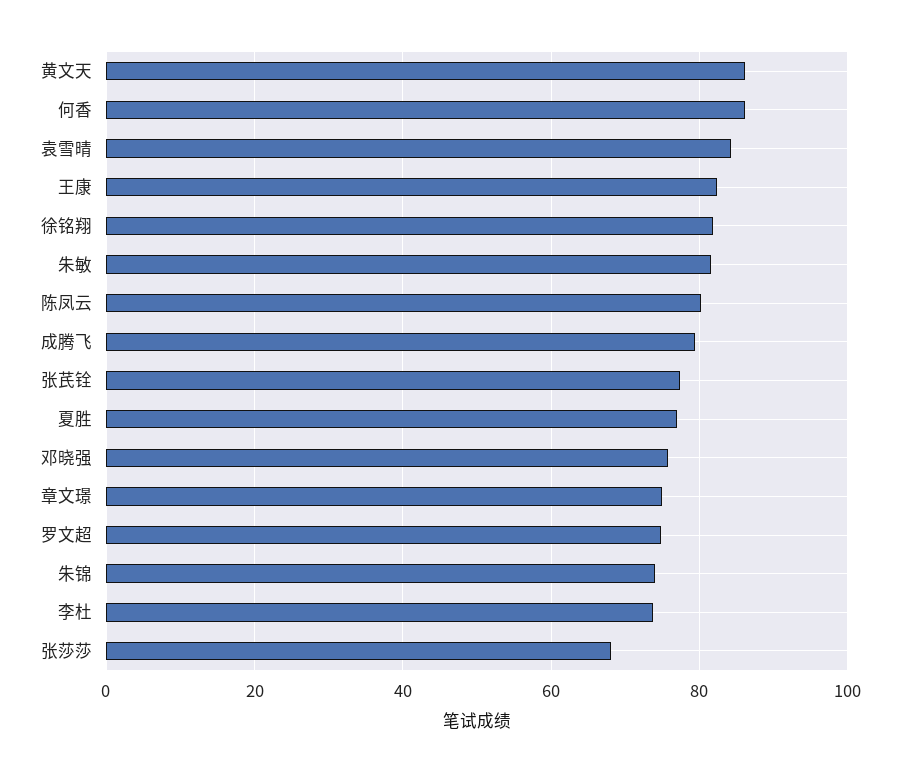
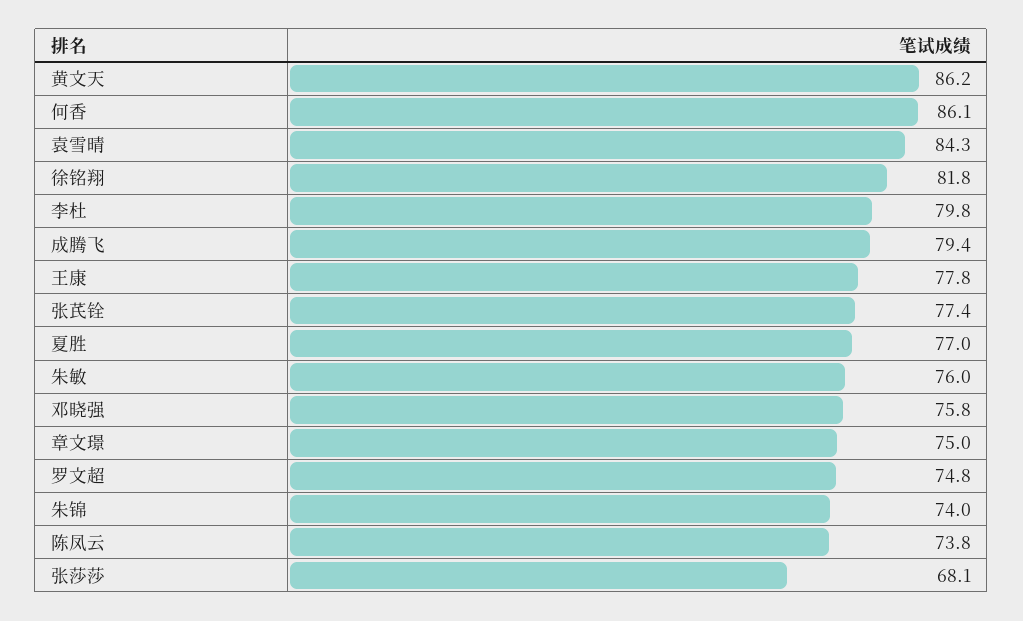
  {
    "黄文天": 86.2,
    "何香": 86.1,
    "袁雪晴": 84.3,
-   "王康": 82,
+   "王康": 77.8,
    "徐铭翔": 81.8,
-   "朱敏": 82,
+   "朱敏": 76,
-   "陈凤云": 80,
+   "陈凤云": 73.8,
    "成腾飞": 79.4,
    "张芪铨": 77.4,
    "夏胜": 77,
    "邓晓强": 75.8,
    "章文璟": 75,
    "罗文超": 74.8,
    "朱锦": 74,
-   "李杜": 74,
+   "李杜": 79.8,
    "张莎莎": 68.1
  }

